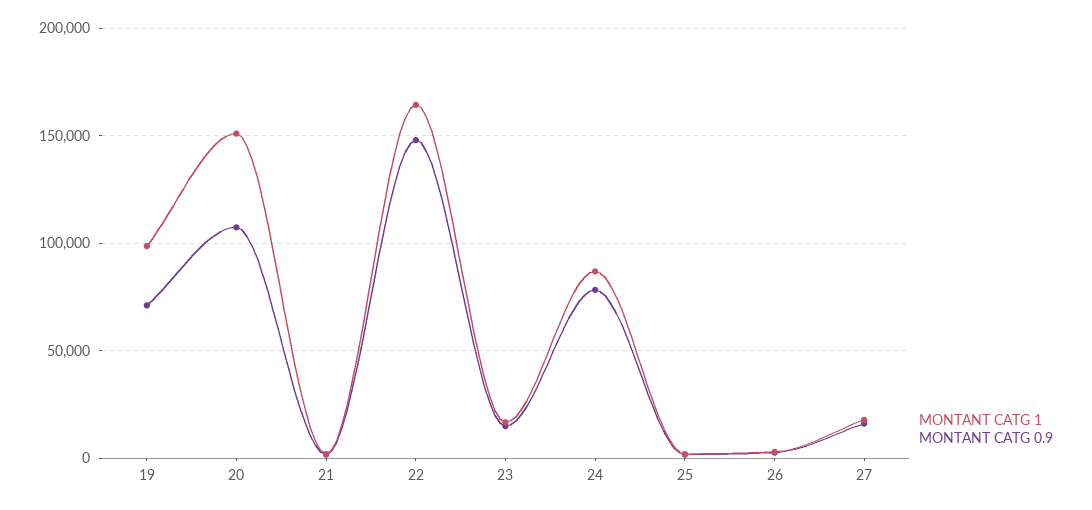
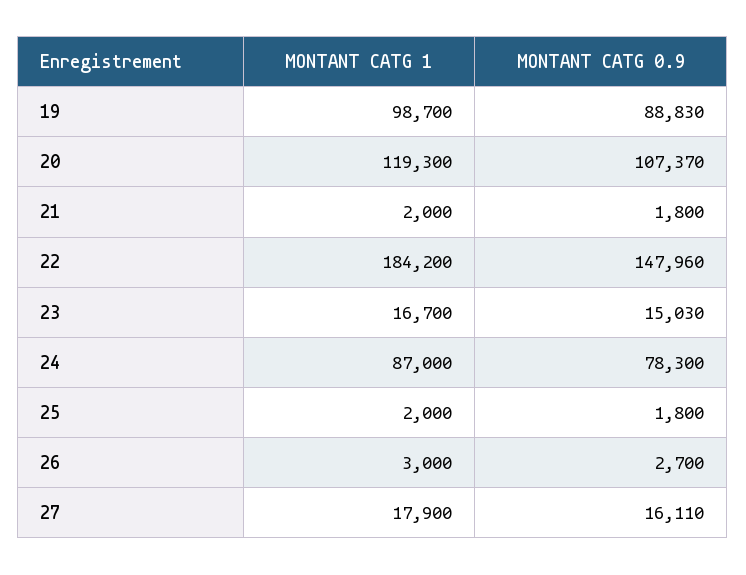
  {
    "MONTANT CATG 1": {
      "19": 98700,
-     "20": 150000,
+     "20": 119300,
      "21": 2000,
-     "22": 165000,
+     "22": 184200,
      "23": 16700,
      "24": 87000,
      "25": 2000,
      "26": 3000,
      "27": 17900
    },
    "MONTANT CATG 0.9": {
-     "19": 70000,
+     "19": 88830,
      "20": 107370,
      "21": 1800,
      "22": 147960,
      "23": 15030,
      "24": 78300,
      "25": 1800,
      "26": 2700,
      "27": 16110
    }
  }

